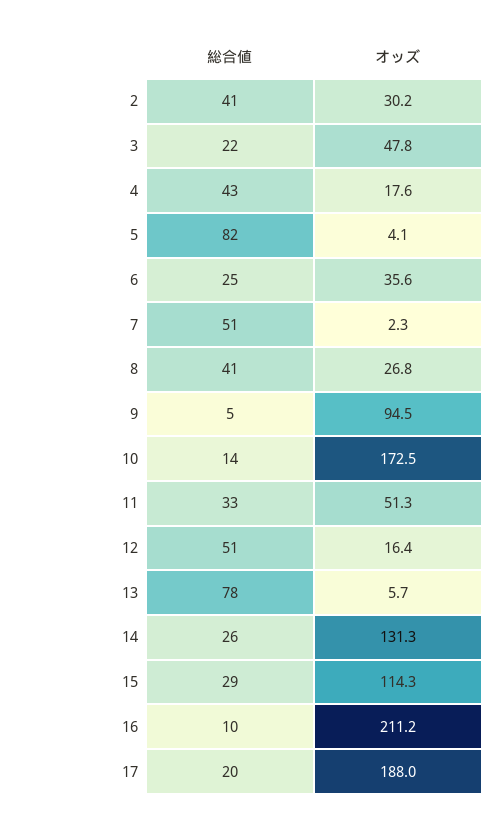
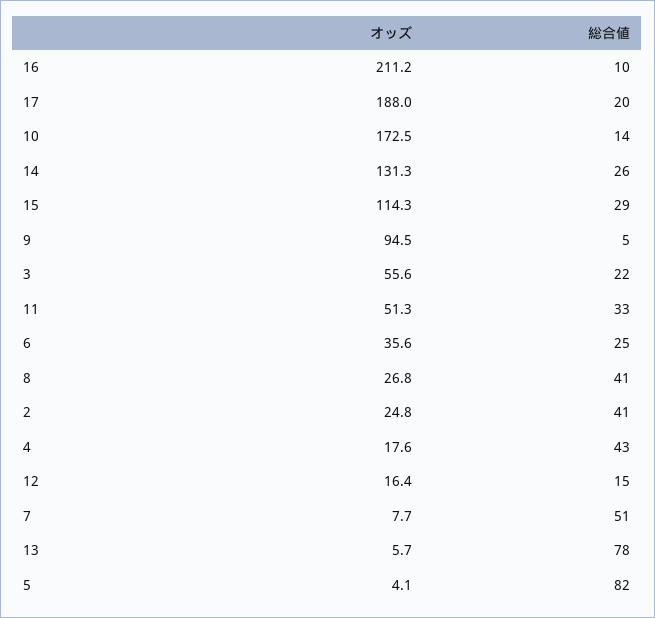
  {
    "総合値": {
      "2": 41,
      "3": 22,
      "4": 43,
      "5": 82,
      "6": 25,
      "7": 51,
      "8": 41,
      "9": 5,
      "10": 14,
      "11": 33,
-     "12": 51,
+     "12": 15,
      "13": 78,
      "14": 26,
      "15": 29,
      "16": 10,
      "17": 20
    },
    "オッズ": {
-     "2": 30.2,
+     "2": 24.8,
-     "3": 47.8,
+     "3": 55.6,
      "4": 17.6,
      "5": 4.1,
      "6": 35.6,
-     "7": 2.3,
+     "7": 7.7,
      "8": 26.8,
      "9": 94.5,
      "10": 172.5,
      "11": 51.3,
      "12": 16.4,
      "13": 5.7,
      "14": 131.3,
      "15": 114.3,
      "16": 211.2,
      "17": 188
    }
  }

